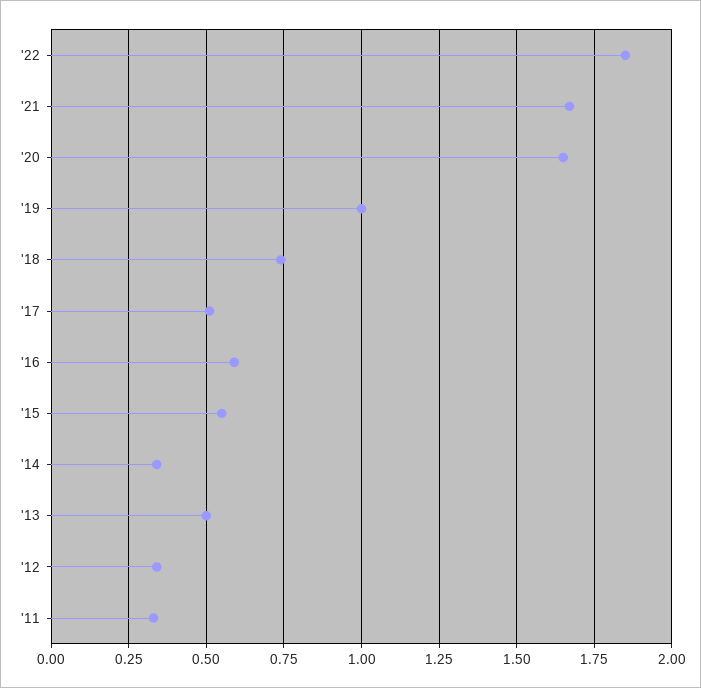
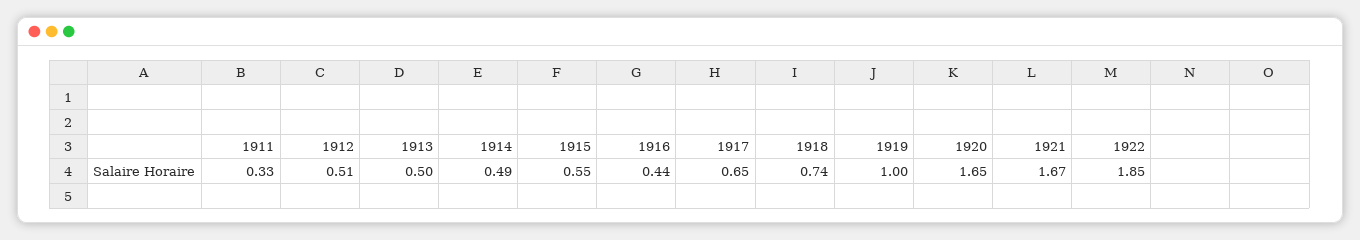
  {
    "'22": 1.85,
    "'21": 1.67,
    "'20": 1.65,
    "'19": 1,
    "'18": 0.74,
-   "'17": 0.5,
+   "'17": 0.65,
-   "'16": 0.6,
+   "'16": 0.44,
    "'15": 0.55,
-   "'14": 0.35,
+   "'14": 0.49,
    "'13": 0.5,
-   "'12": 0.35,
+   "'12": 0.51,
    "'11": 0.33
  }

